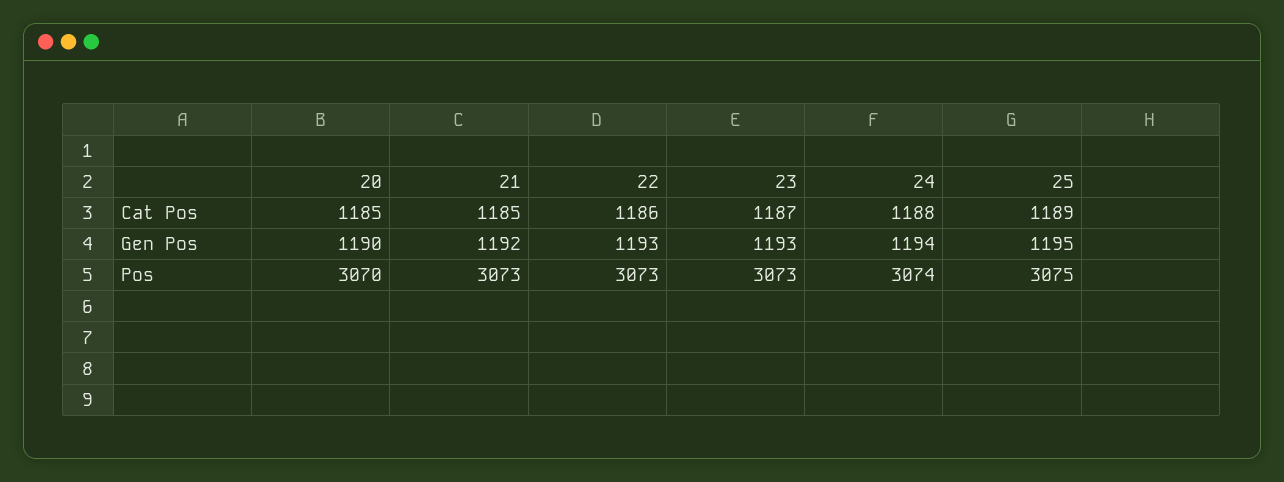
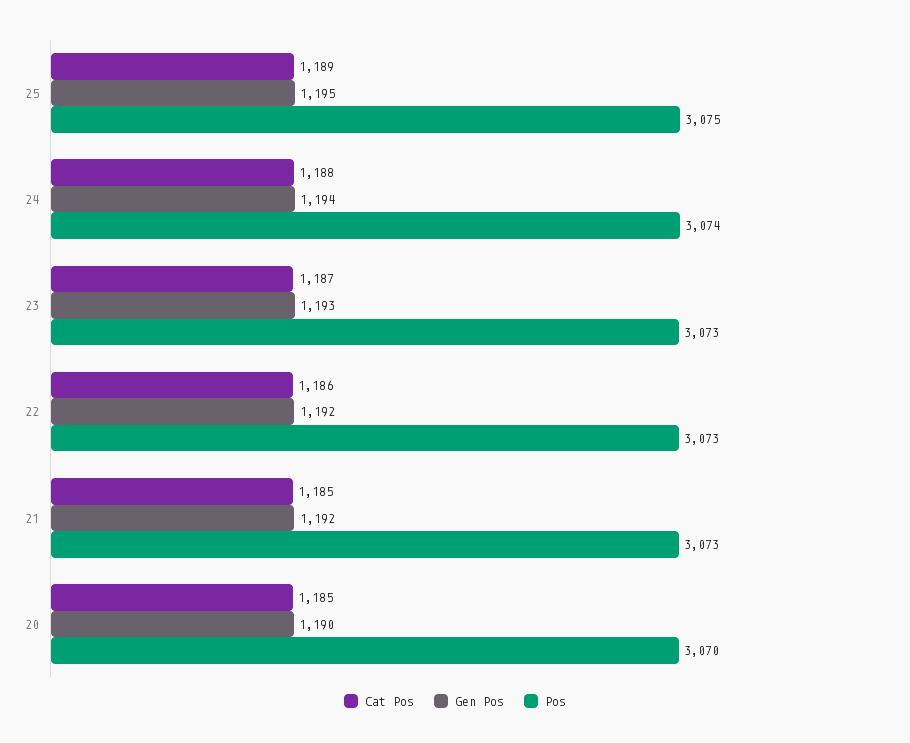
  {
    "Cat Pos": {
      "20": 1185,
      "21": 1185,
      "22": 1186,
      "23": 1187,
      "24": 1188,
      "25": 1189
    },
    "Gen Pos": {
      "20": 1190,
      "21": 1192,
-     "22": 1193,
+     "22": 1192,
      "23": 1193,
      "24": 1194,
      "25": 1195
    },
    "Pos": {
      "20": 3070,
      "21": 3073,
      "22": 3073,
      "23": 3073,
      "24": 3074,
      "25": 3075
    }
  }

